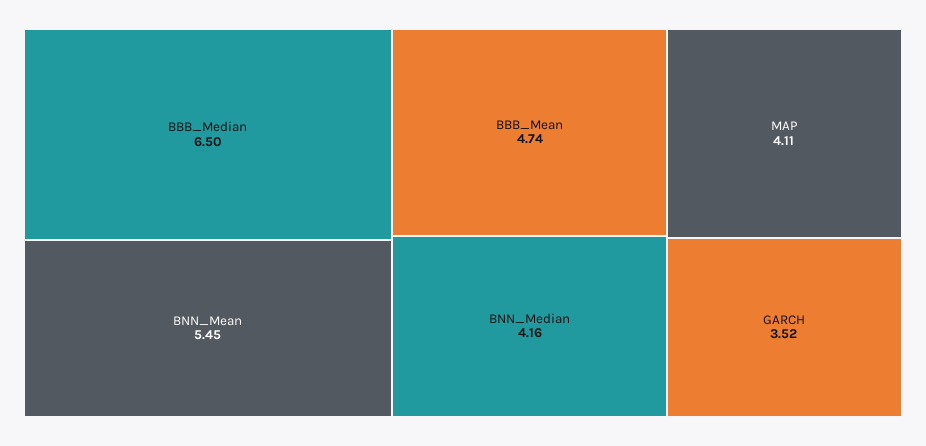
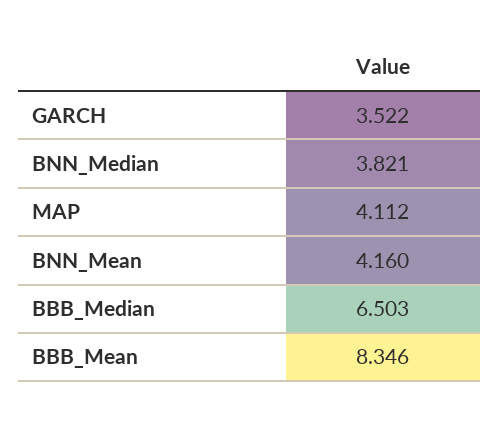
  {
    "BBB_Median": 6.503,
-   "BNN_Mean": 5.45,
+   "BNN_Mean": 4.16,
-   "BBB_Mean": 4.74,
+   "BBB_Mean": 8.346,
-   "BNN_Median": 4.16,
+   "BNN_Median": 3.821,
    "MAP": 4.112,
    "GARCH": 3.522
  }

